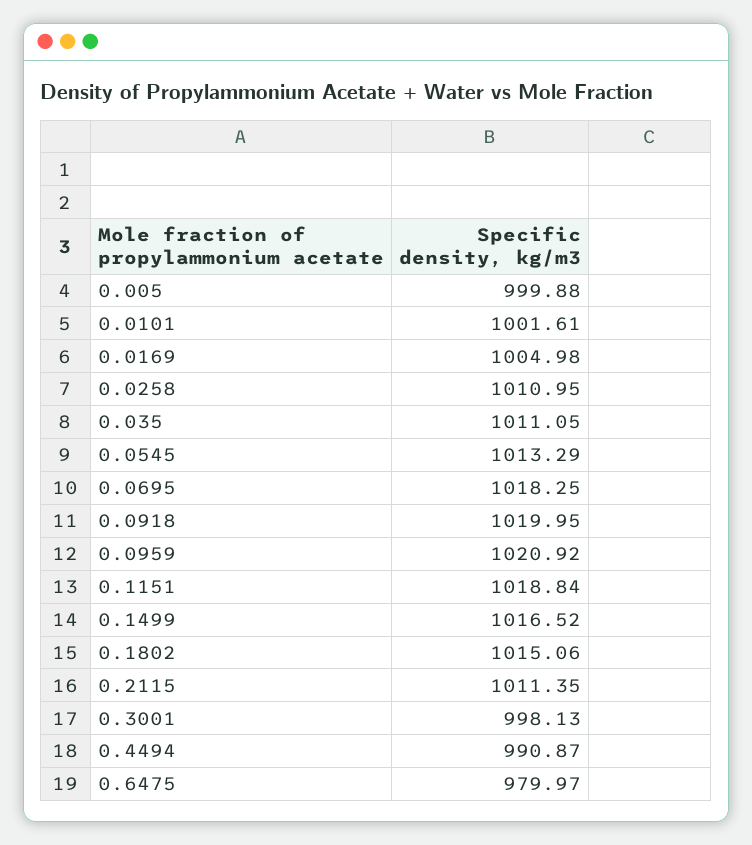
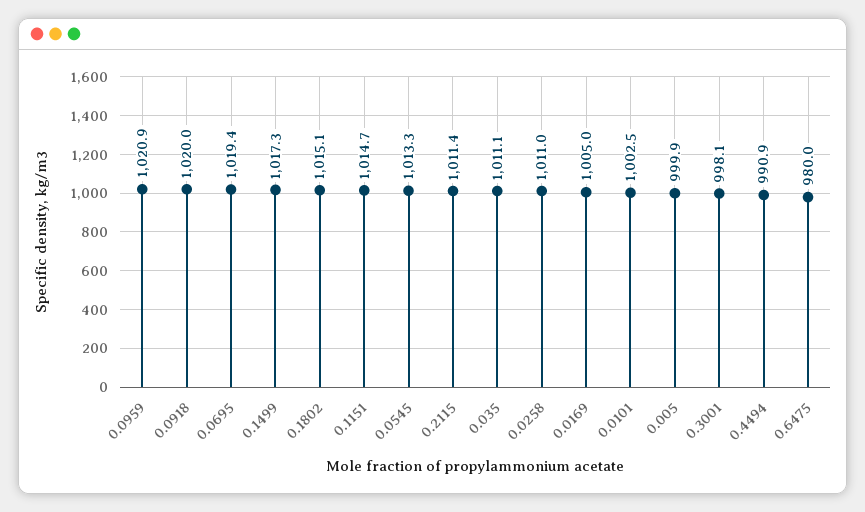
  {
    "0.005": 999.88,
-   "0.0101": 1001.61,
+   "0.0101": 1002.5,
    "0.0169": 1004.98,
    "0.0258": 1010.95,
    "0.035": 1011.05,
    "0.0545": 1013.29,
-   "0.0695": 1018.25,
+   "0.0695": 1019.4,
    "0.0918": 1019.95,
    "0.0959": 1020.92,
-   "0.1151": 1018.84,
+   "0.1151": 1014.7,
-   "0.1499": 1016.52,
+   "0.1499": 1017.3,
    "0.1802": 1015.06,
    "0.2115": 1011.35,
    "0.3001": 998.13,
    "0.4494": 990.87,
    "0.6475": 979.97
  }

